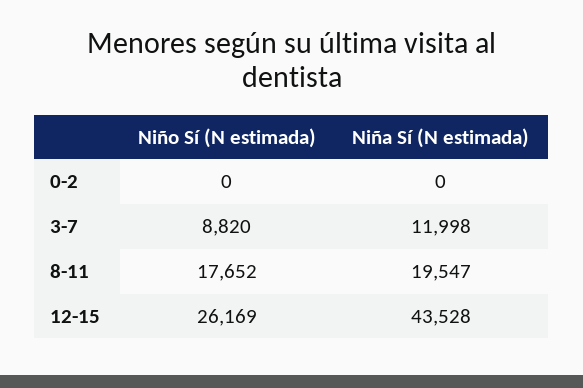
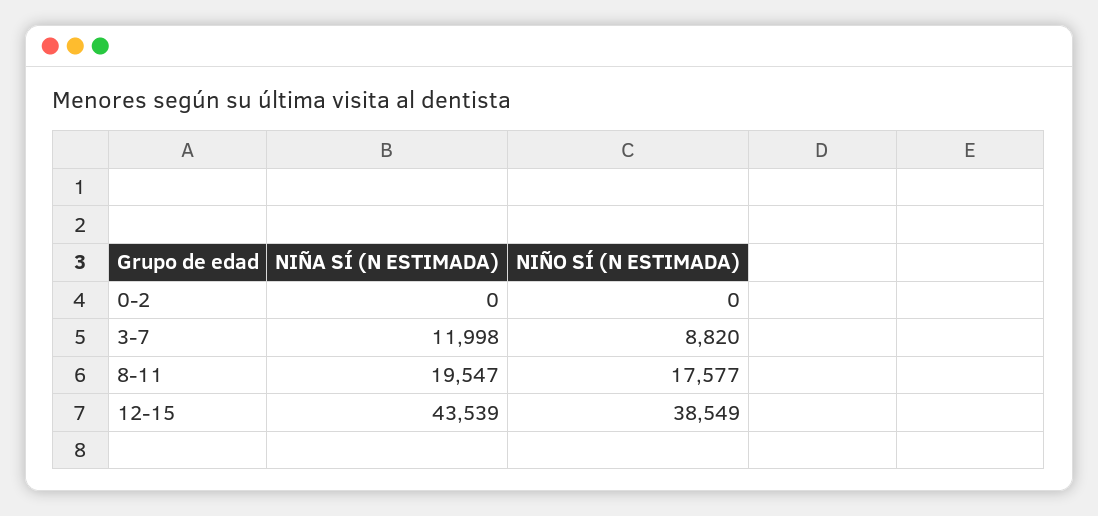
  {
    "Niño Sí (N estimada)": {
      "0-2": 0,
      "3-7": 8820,
-     "8-11": 17652,
+     "8-11": 17577,
-     "12-15": 26169
+     "12-15": 38549
    },
    "Niña Sí (N estimada)": {
      "0-2": 0,
      "3-7": 11998,
      "8-11": 19547,
-     "12-15": 43528
+     "12-15": 43539
    }
  }

